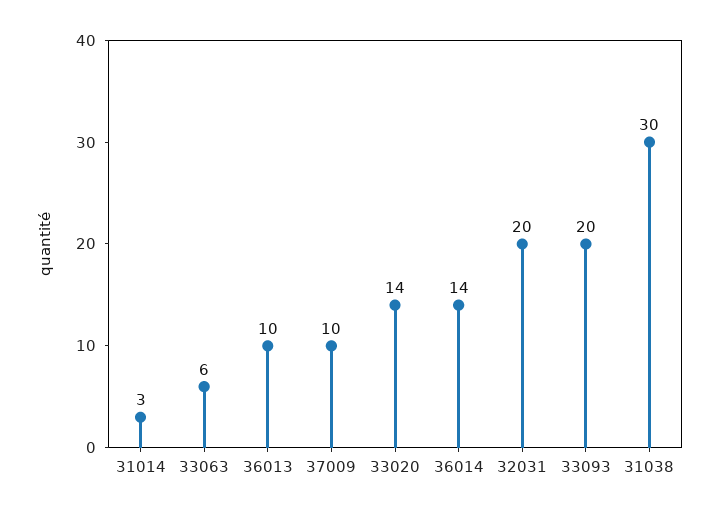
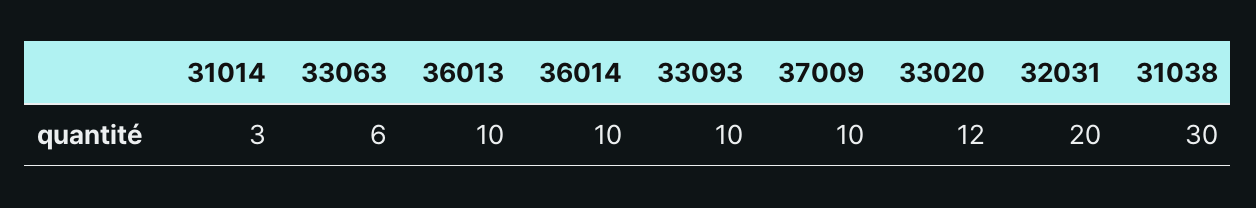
  {
    "31014": 3,
    "33063": 6,
    "36013": 10,
    "37009": 10,
-   "33020": 14,
+   "33020": 12,
-   "36014": 14,
+   "36014": 10,
    "32031": 20,
-   "33093": 20,
+   "33093": 10,
    "31038": 30
  }

